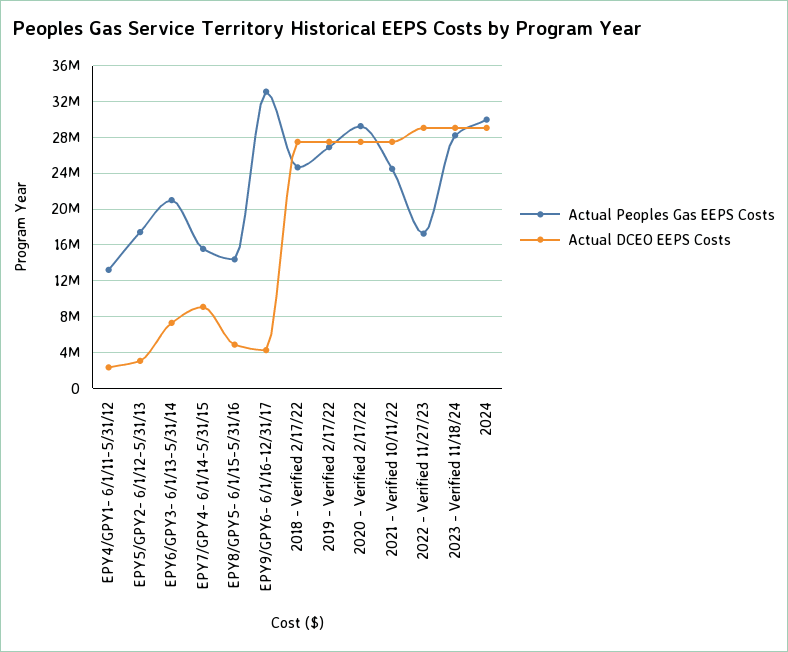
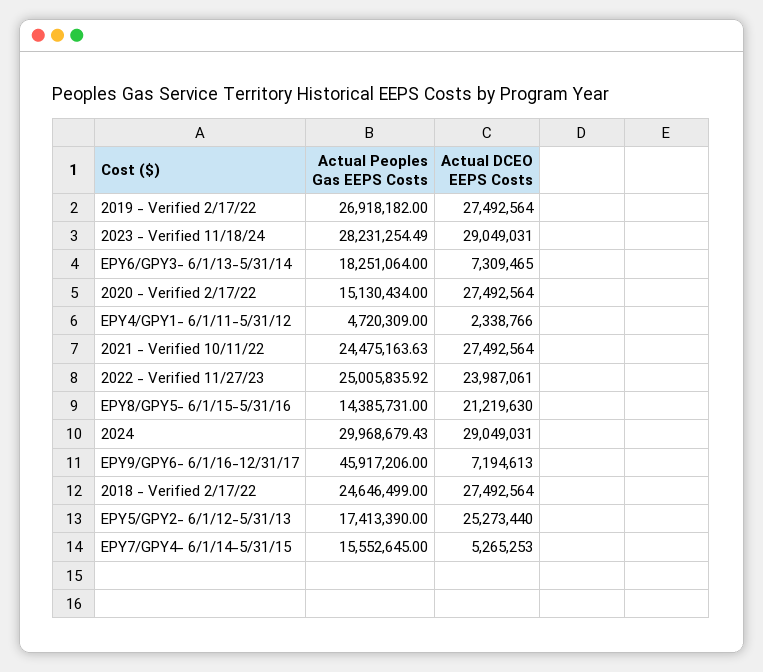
  {
    "Actual Peoples Gas EEPS Costs": {
-     "EPY4/GPY1- 6/1/11-5/31/12": 13000000,
+     "EPY4/GPY1- 6/1/11-5/31/12": 4720309,
      "EPY5/GPY2- 6/1/12-5/31/13": 17413390,
-     "EPY6/GPY3- 6/1/13-5/31/14": 21000000,
+     "EPY6/GPY3- 6/1/13-5/31/14": 18251064,
      "EPY7/GPY4- 6/1/14-5/31/15": 15552645,
      "EPY8/GPY5- 6/1/15-5/31/16": 14385731,
-     "EPY9/GPY6- 6/1/16-12/31/17": 33000000,
+     "EPY9/GPY6- 6/1/16-12/31/17": 45917206,
      "2018 - Verified 2/17/22": 24646499,
      "2019 - Verified 2/17/22": 26918182,
-     "2020 - Verified 2/17/22": 29000000,
+     "2020 - Verified 2/17/22": 15130434,
      "2021 - Verified 10/11/22": 24475163.63,
-     "2022 - Verified 11/27/23": 17000000,
+     "2022 - Verified 11/27/23": 25005835.92,
      "2023 - Verified 11/18/24": 28231254.49,
      "2024": 29968679.43
    },
    "Actual DCEO EEPS Costs": {
      "EPY4/GPY1- 6/1/11-5/31/12": 2338766,
-     "EPY5/GPY2- 6/1/12-5/31/13": 3000000,
+     "EPY5/GPY2- 6/1/12-5/31/13": 25273440,
      "EPY6/GPY3- 6/1/13-5/31/14": 7309465,
-     "EPY7/GPY4- 6/1/14-5/31/15": 9000000,
+     "EPY7/GPY4- 6/1/14-5/31/15": 5265253,
-     "EPY8/GPY5- 6/1/15-5/31/16": 5000000,
+     "EPY8/GPY5- 6/1/15-5/31/16": 21219630,
-     "EPY9/GPY6- 6/1/16-12/31/17": 4000000,
+     "EPY9/GPY6- 6/1/16-12/31/17": 7194613,
      "2018 - Verified 2/17/22": 27492564,
      "2019 - Verified 2/17/22": 27492564,
      "2020 - Verified 2/17/22": 27492564,
      "2021 - Verified 10/11/22": 27492564,
-     "2022 - Verified 11/27/23": 29000000,
+     "2022 - Verified 11/27/23": 23987061,
      "2023 - Verified 11/18/24": 29049031,
      "2024": 29049031
    }
  }

